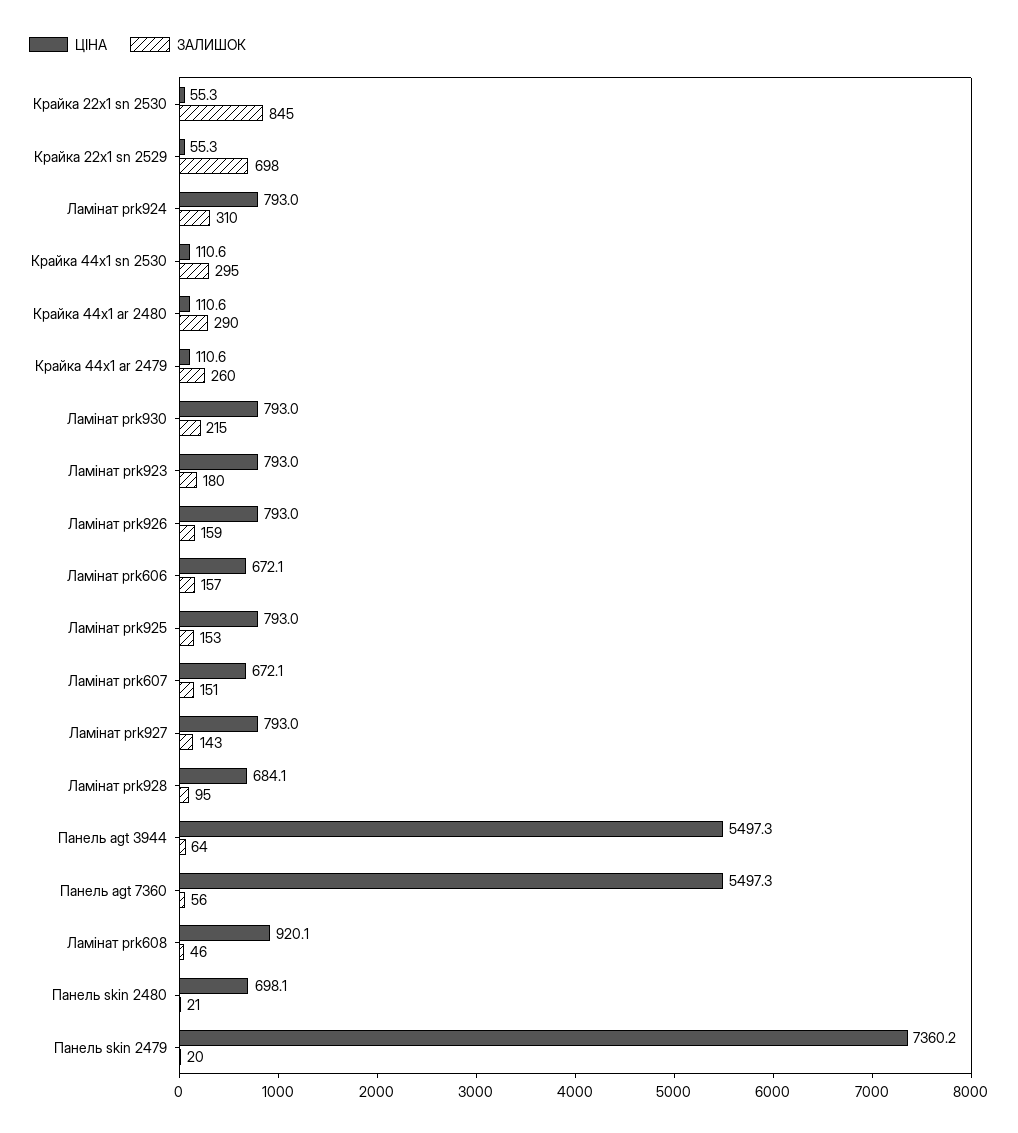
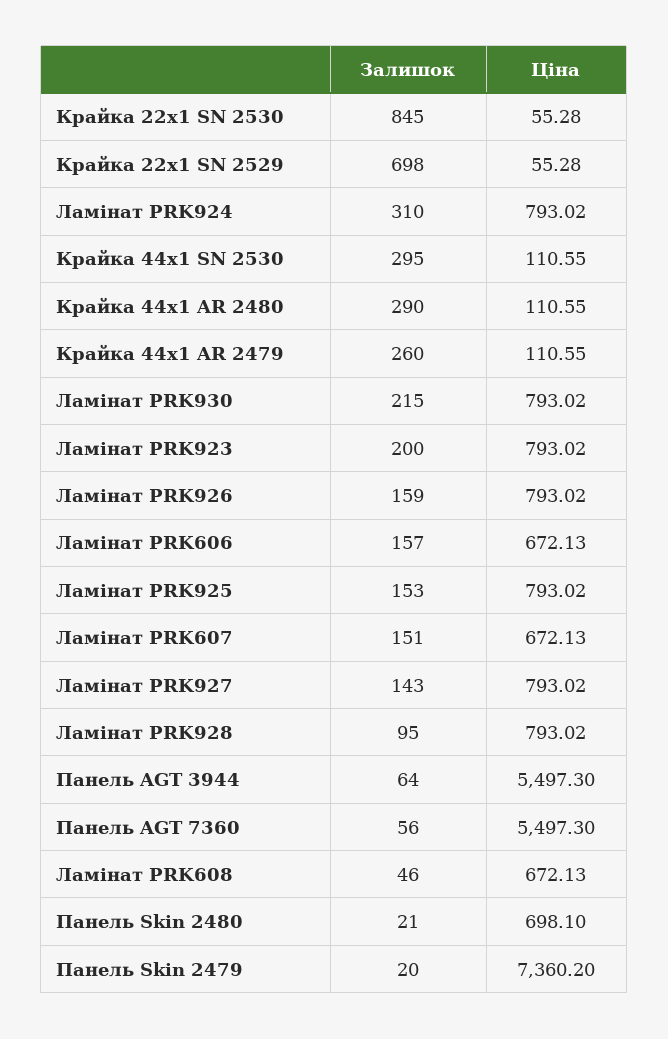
  {
    "ЦІНА": {
      "Крайка 22x1 sn 2530": 55.28,
      "Крайка 22x1 sn 2529": 55.28,
      "Ламінат prk924": 793.02,
      "Крайка 44x1 sn 2530": 110.55,
      "Крайка 44x1 ar 2480": 110.55,
      "Крайка 44x1 ar 2479": 110.55,
      "Ламінат prk930": 793.02,
      "Ламінат prk923": 793.02,
      "Ламінат prk926": 793.02,
      "Ламінат prk606": 672.13,
      "Ламінат prk925": 793.02,
      "Ламінат prk607": 672.13,
      "Ламінат prk927": 793.02,
-     "Ламінат prk928": 684.1,
+     "Ламінат prk928": 793.02,
      "Панель agt 3944": 5497.3,
      "Панель agt 7360": 5497.3,
-     "Ламінат prk608": 920.1,
+     "Ламінат prk608": 672.13,
      "Панель skin 2480": 698.1,
      "Панель skin 2479": 7360.2
    },
    "ЗАЛИШОК": {
      "Крайка 22x1 sn 2530": 845,
      "Крайка 22x1 sn 2529": 698,
      "Ламінат prk924": 310,
      "Крайка 44x1 sn 2530": 295,
      "Крайка 44x1 ar 2480": 290,
      "Крайка 44x1 ar 2479": 260,
      "Ламінат prk930": 215,
-     "Ламінат prk923": 180,
+     "Ламінат prk923": 200,
      "Ламінат prk926": 159,
      "Ламінат prk606": 157,
      "Ламінат prk925": 153,
      "Ламінат prk607": 151,
      "Ламінат prk927": 143,
      "Ламінат prk928": 95,
      "Панель agt 3944": 64,
      "Панель agt 7360": 56,
      "Ламінат prk608": 46,
      "Панель skin 2480": 21,
      "Панель skin 2479": 20
    }
  }

